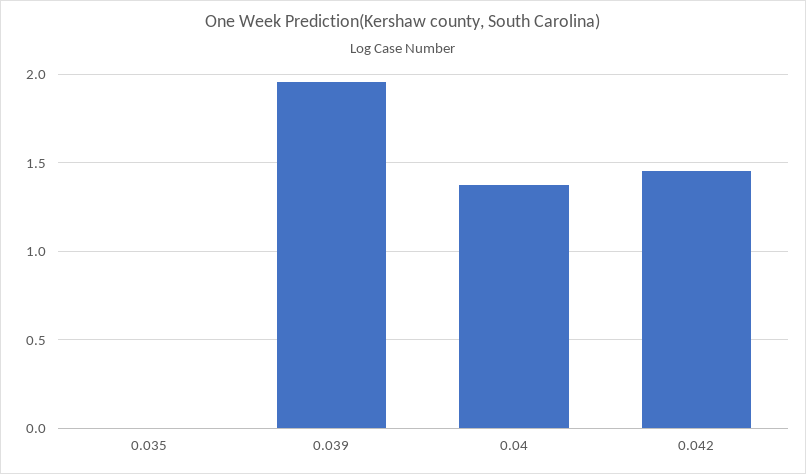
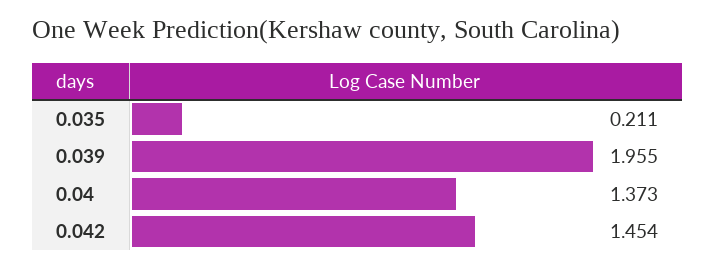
  {
-   "0.035": 0,
+   "0.035": 0.211,
    "0.039": 1.955,
    "0.04": 1.373,
    "0.042": 1.454
  }

